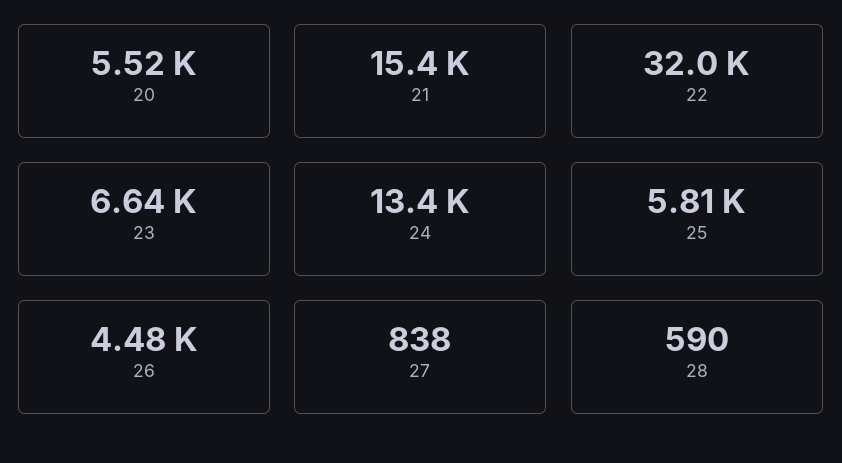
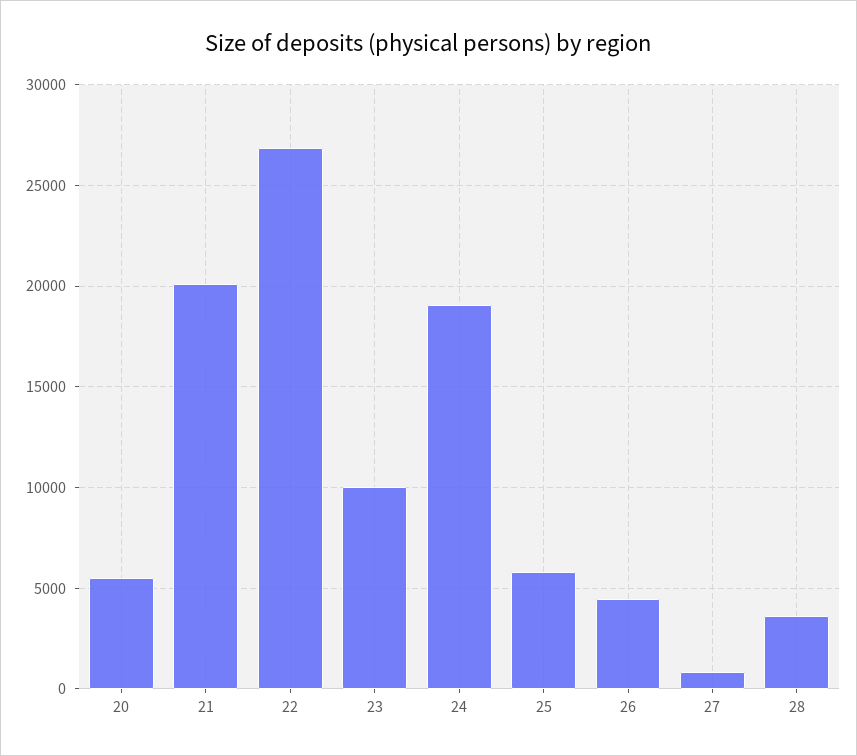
  {
    "20": 5520,
-   "21": 15400,
+   "21": 20000,
-   "22": 32000,
+   "22": 27000,
-   "23": 6640,
+   "23": 10000,
-   "24": 13400,
+   "24": 19000,
    "25": 5810,
    "26": 4480,
    "27": 838,
-   "28": 590
+   "28": 3500
  }

